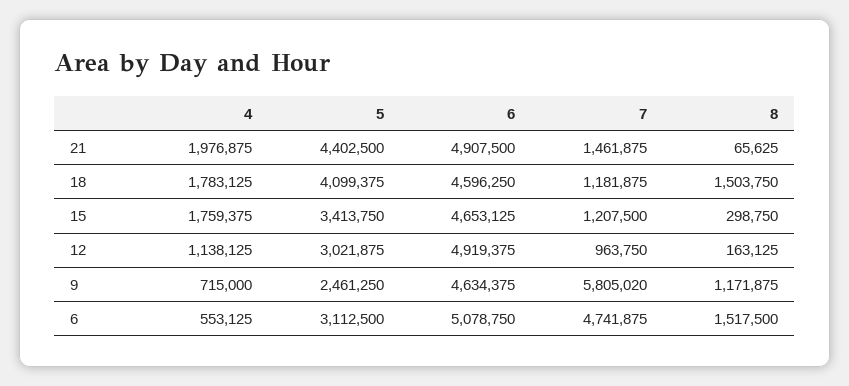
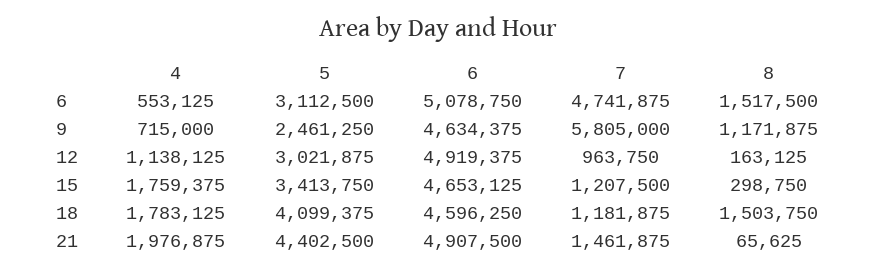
  {
    "4": {
      "21": 1976875,
      "18": 1783125,
      "15": 1759375,
      "12": 1138125,
      "9": 715000,
      "6": 553125
    },
    "5": {
      "21": 4402500,
      "18": 4099375,
      "15": 3413750,
      "12": 3021875,
      "9": 2461250,
      "6": 3112500
    },
    "6": {
      "21": 4907500,
      "18": 4596250,
      "15": 4653125,
      "12": 4919375,
      "9": 4634375,
      "6": 5078750
    },
    "7": {
      "21": 1461875,
      "18": 1181875,
      "15": 1207500,
      "12": 963750,
-     "9": 5805020,
+     "9": 5805000,
      "6": 4741875
    },
    "8": {
      "21": 65625,
      "18": 1503750,
      "15": 298750,
      "12": 163125,
      "9": 1171875,
      "6": 1517500
    }
  }

